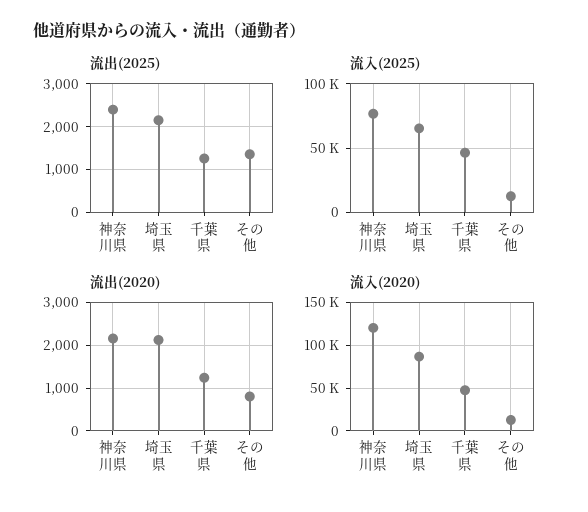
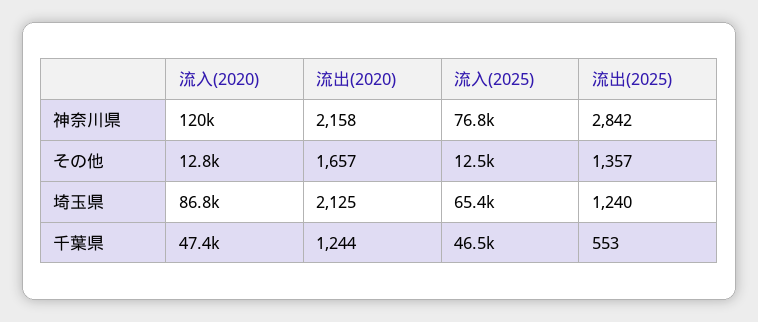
  {
    "流出(2025)": {
-     "神奈川県": 2400,
+     "神奈川県": 2842,
-     "埼玉県": 2200,
+     "埼玉県": 1240,
-     "千葉県": 1200,
+     "千葉県": 553,
      "その他": 1357
    },
    "流入(2025)": {
      "神奈川県": 76800,
      "埼玉県": 65400,
      "千葉県": 46500,
      "その他": 12500
    },
    "流出(2020)": {
      "神奈川県": 2158,
      "埼玉県": 2125,
      "千葉県": 1244,
-     "その他": 800
+     "その他": 1657
    },
    "流入(2020)": {
      "神奈川県": 120000,
      "埼玉県": 86800,
      "千葉県": 47400,
      "その他": 12800
    }
  }

